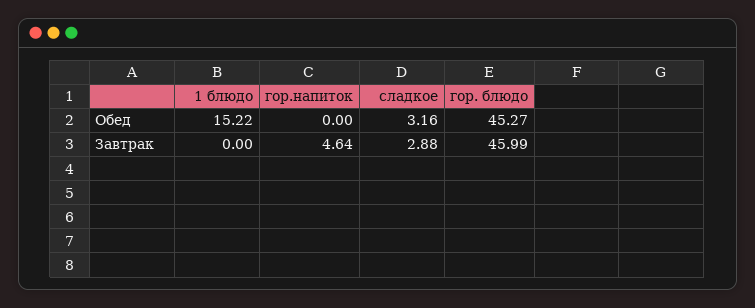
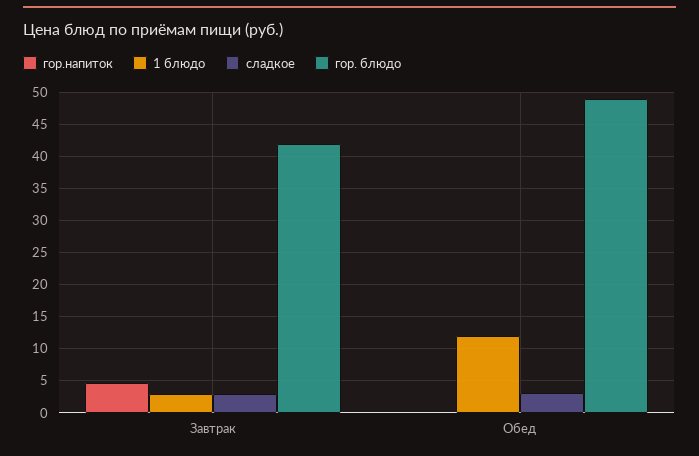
  {
    "1 блюдо": {
-     "Обед": 15.22,
+     "Обед": 12,
-     "Завтрак": 0
+     "Завтрак": 3
    },
    "гор.напиток": {
      "Обед": 0,
      "Завтрак": 4.64
    },
    "сладкое": {
      "Обед": 3.16,
      "Завтрак": 2.88
    },
    "гор. блюдо": {
-     "Обед": 45.27,
+     "Обед": 49,
-     "Завтрак": 45.99
+     "Завтрак": 42
    }
  }

